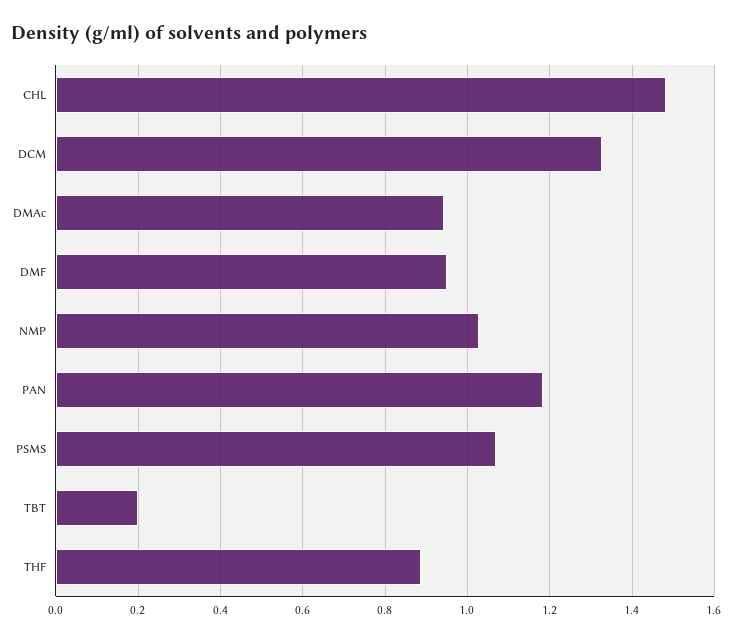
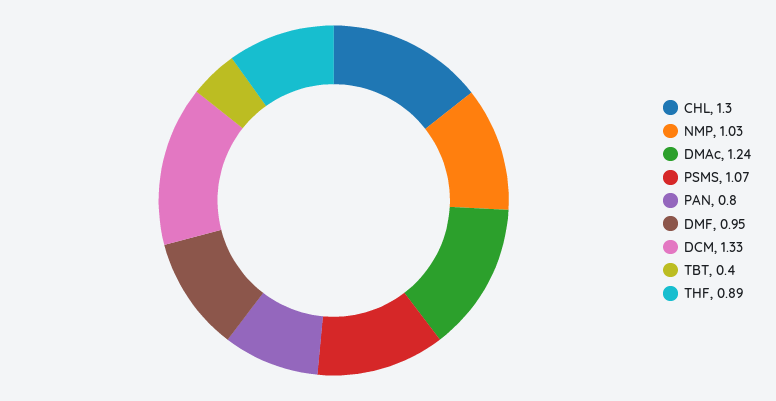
  {
-   "CHL": 1.48,
+   "CHL": 1.3,
    "DCM": 1.33,
-   "DMAc": 0.94,
+   "DMAc": 1.24,
    "DMF": 0.95,
    "NMP": 1.03,
-   "PAN": 1.18,
+   "PAN": 0.8,
    "PSMS": 1.07,
-   "TBT": 0.2,
+   "TBT": 0.4,
    "THF": 0.89
  }

